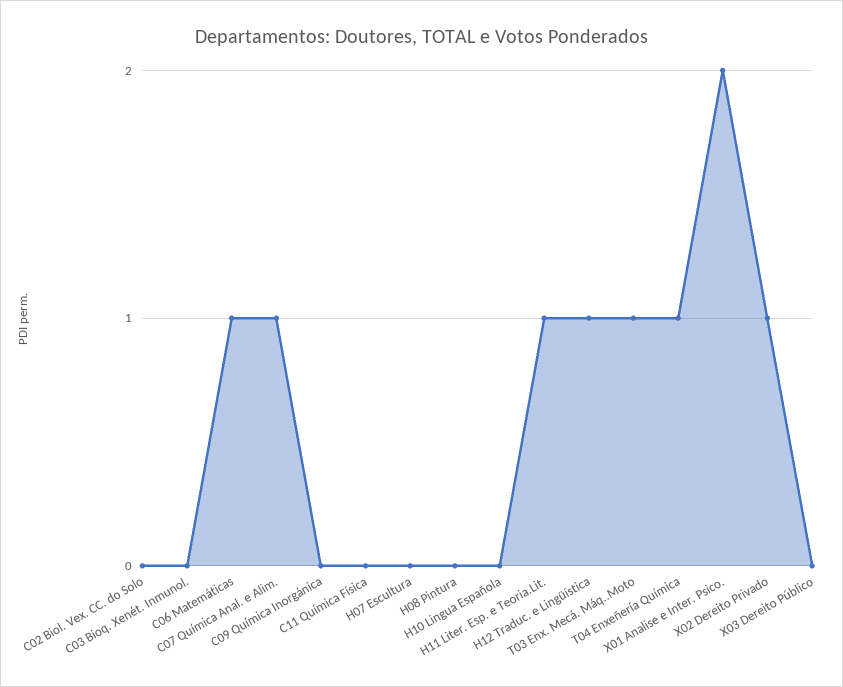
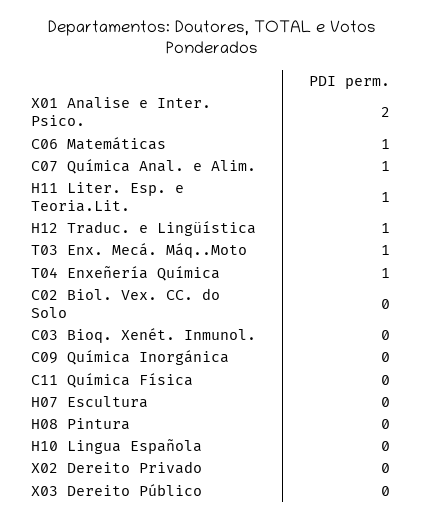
  {
    "C02 Biol. Vex. CC. do Solo": 0,
    "C03 Bioq. Xenét. Inmunol.": 0,
    "C06 Matemáticas": 1,
    "C07 Química Anal. e Alim.": 1,
    "C09 Química Inorgánica": 0,
    "C11 Química Física": 0,
    "H07 Escultura": 0,
    "H08 Pintura": 0,
    "H10 Lingua Española": 0,
    "H11 Liter. Esp. e Teoria.Lit.": 1,
    "H12 Traduc. e Lingüística": 1,
    "T03 Enx. Mecá. Máq..Moto": 1,
    "T04 Enxeñería Química": 1,
    "X01 Analise e Inter. Psico.": 2,
-   "X02 Dereito Privado": 1,
+   "X02 Dereito Privado": 0,
    "X03 Dereito Público": 0
  }

